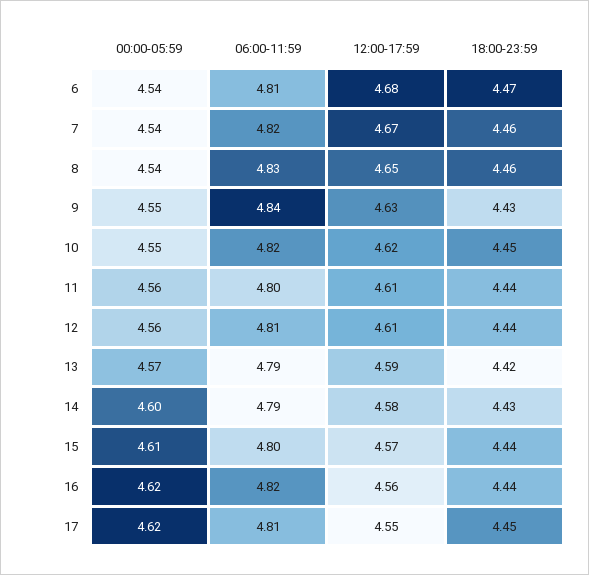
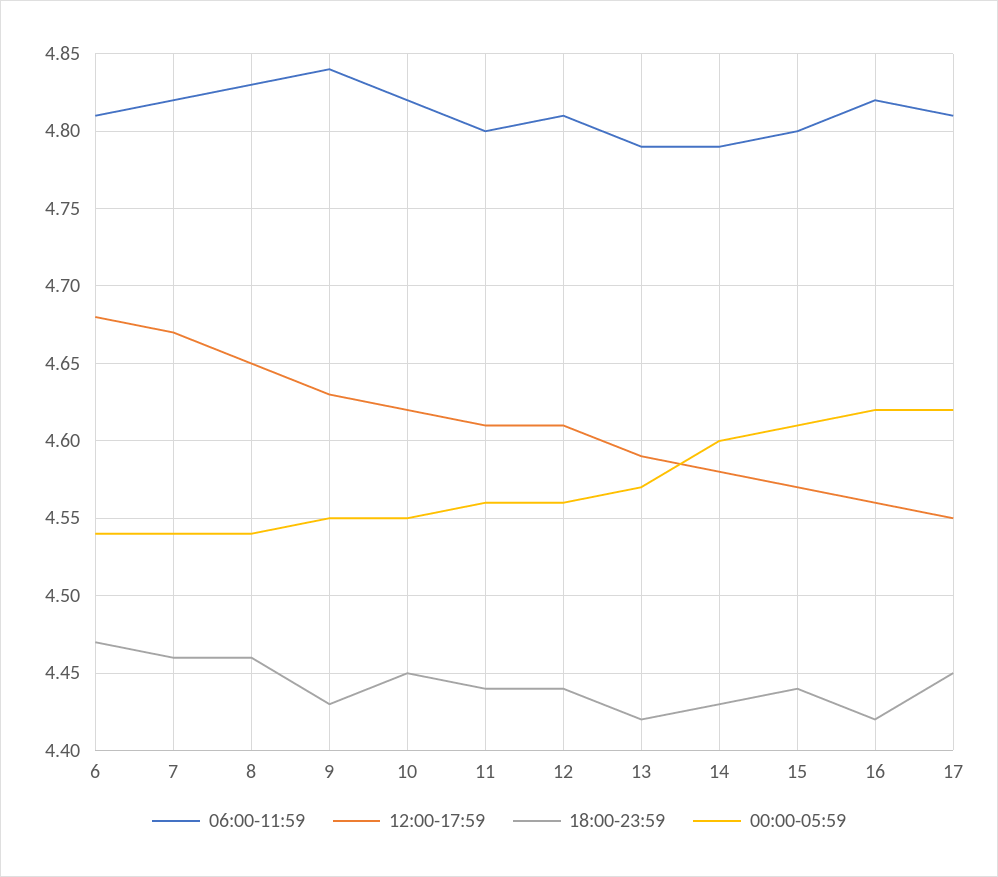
  {
    "00:00-05:59": {
      "6": 4.54,
      "7": 4.54,
      "8": 4.54,
      "9": 4.55,
      "10": 4.55,
      "11": 4.56,
      "12": 4.56,
      "13": 4.57,
      "14": 4.6,
      "15": 4.61,
      "16": 4.62,
      "17": 4.62
    },
    "06:00-11:59": {
      "6": 4.81,
      "7": 4.82,
      "8": 4.83,
      "9": 4.84,
      "10": 4.82,
      "11": 4.8,
      "12": 4.81,
      "13": 4.79,
      "14": 4.79,
      "15": 4.8,
      "16": 4.82,
      "17": 4.81
    },
    "12:00-17:59": {
      "6": 4.68,
      "7": 4.67,
      "8": 4.65,
      "9": 4.63,
      "10": 4.62,
      "11": 4.61,
      "12": 4.61,
      "13": 4.59,
      "14": 4.58,
      "15": 4.57,
      "16": 4.56,
      "17": 4.55
    },
    "18:00-23:59": {
      "6": 4.47,
      "7": 4.46,
      "8": 4.46,
      "9": 4.43,
      "10": 4.45,
      "11": 4.44,
      "12": 4.44,
      "13": 4.42,
      "14": 4.43,
      "15": 4.44,
-     "16": 4.44,
+     "16": 4.42,
      "17": 4.45
    }
  }

